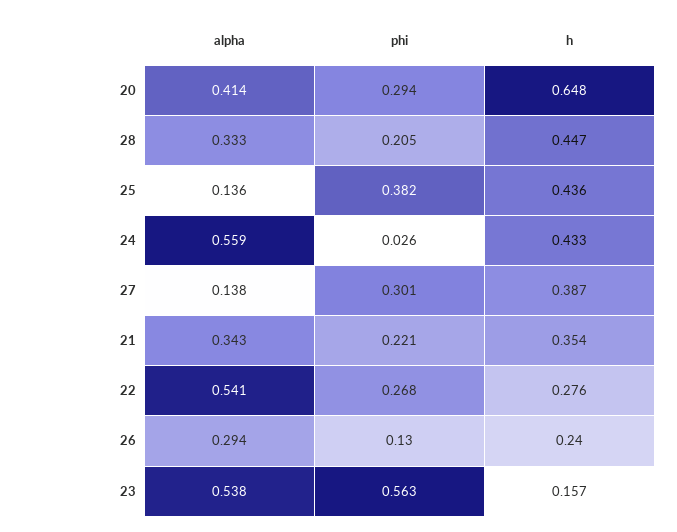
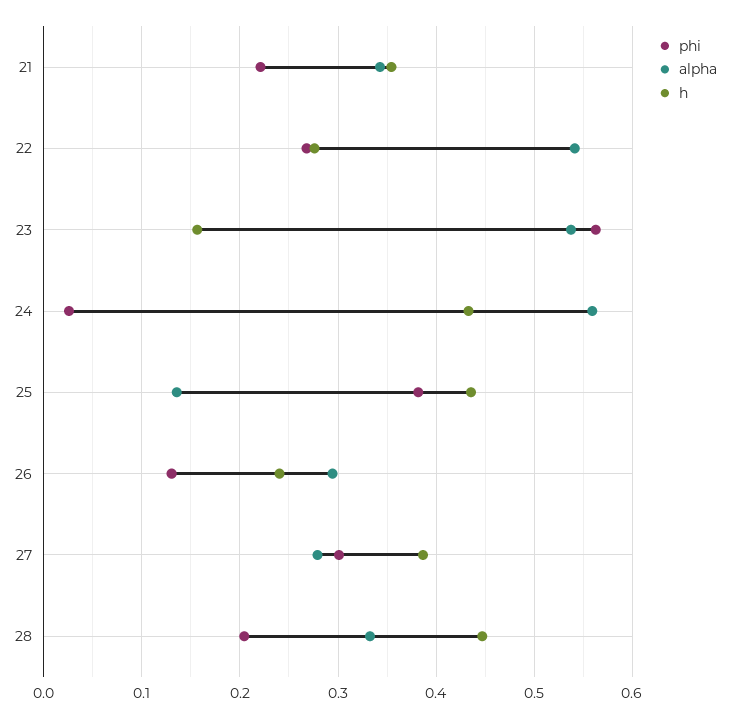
  {
    "alpha": {
-     "20": 0.414,
      "28": 0.333,
      "25": 0.136,
      "24": 0.559,
-     "27": 0.138,
+     "27": 0.28,
      "21": 0.343,
      "22": 0.541,
      "26": 0.294,
      "23": 0.538
    },
    "phi": {
-     "20": 0.294,
      "28": 0.205,
      "25": 0.382,
      "24": 0.026,
      "27": 0.301,
      "21": 0.221,
      "22": 0.268,
      "26": 0.13,
      "23": 0.563
    },
    "h": {
-     "20": 0.648,
      "28": 0.447,
      "25": 0.436,
      "24": 0.433,
      "27": 0.387,
      "21": 0.354,
      "22": 0.276,
      "26": 0.24,
      "23": 0.157
    }
  }

